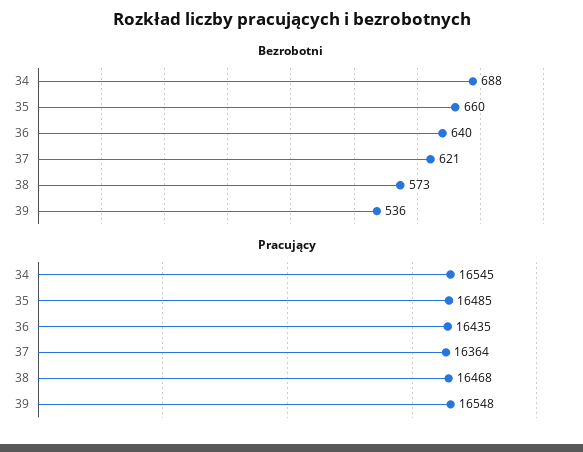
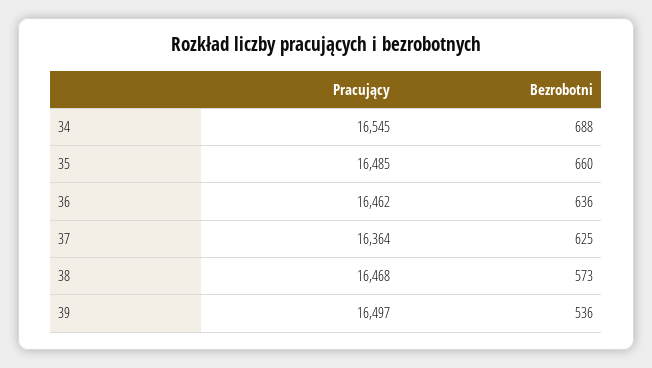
  {
    "Bezrobotni": {
      "34": 688,
      "35": 660,
-     "36": 640,
+     "36": 636,
-     "37": 621,
+     "37": 625,
      "38": 573,
      "39": 536
    },
    "Pracujący": {
      "34": 16545,
      "35": 16485,
-     "36": 16435,
+     "36": 16462,
      "37": 16364,
      "38": 16468,
-     "39": 16548
+     "39": 16497
    }
  }

